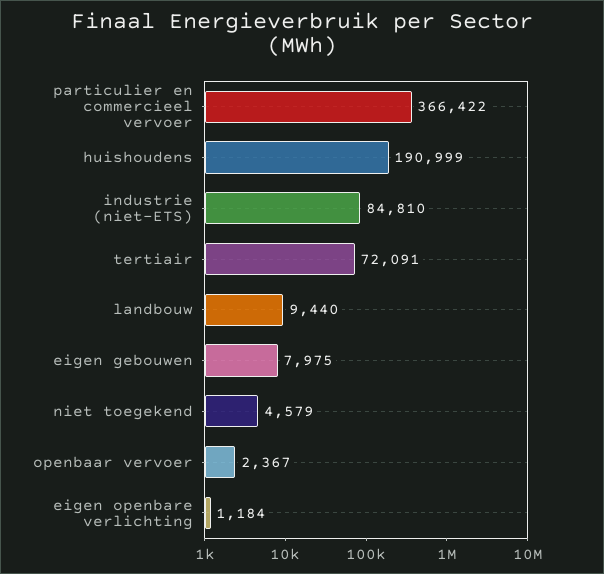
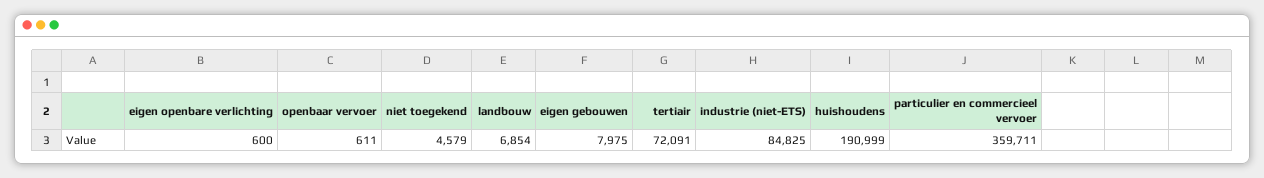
  {
-   "particulier en commercieel vervoer": 366422,
+   "particulier en commercieel vervoer": 359711,
    "huishoudens": 190999,
-   "industrie (niet-ETS)": 84810,
+   "industrie (niet-ETS)": 84825,
    "tertiair": 72091,
-   "landbouw": 9440,
+   "landbouw": 6854,
    "eigen gebouwen": 7975,
    "niet toegekend": 4579,
-   "openbaar vervoer": 2367,
+   "openbaar vervoer": 611,
-   "eigen openbare verlichting": 1184
+   "eigen openbare verlichting": 600
  }

